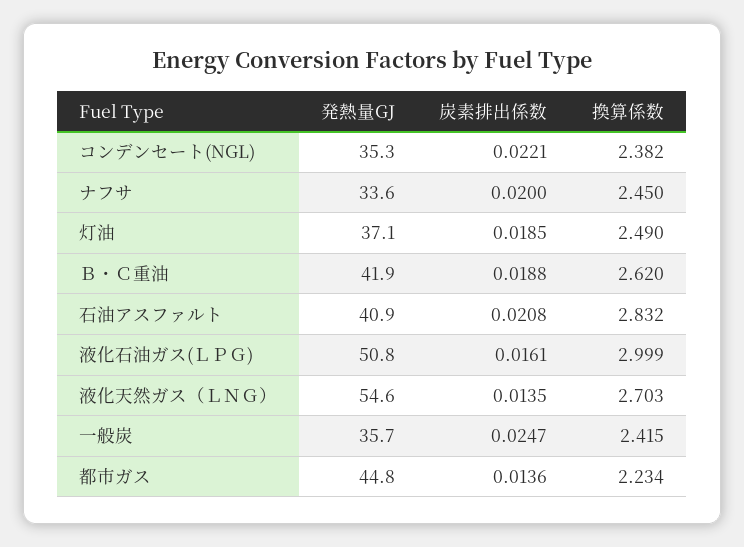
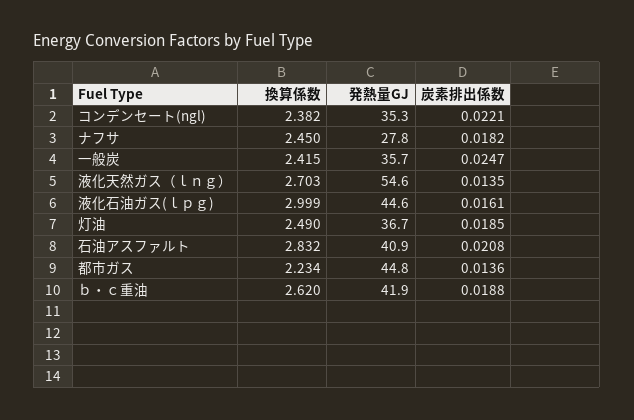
  {
    "発熱量GJ": {
      "コンデンセート(NGL)": 35.3,
-     "ナフサ": 33.6,
+     "ナフサ": 27.8,
-     "灯油": 37.1,
+     "灯油": 36.7,
      "Ｂ・Ｃ重油": 41.9,
      "石油アスファルト": 40.9,
-     "液化石油ガス(ＬＰＧ)": 50.8,
+     "液化石油ガス(ＬＰＧ)": 44.6,
      "液化天然ガス（ＬＮＧ）": 54.6,
      "一般炭": 35.7,
      "都市ガス": 44.8
    },
    "炭素排出係数": {
      "コンデンセート(NGL)": 0.0221,
-     "ナフサ": 0.02,
+     "ナフサ": 0.0182,
      "灯油": 0.0185,
      "Ｂ・Ｃ重油": 0.0188,
      "石油アスファルト": 0.0208,
      "液化石油ガス(ＬＰＧ)": 0.0161,
      "液化天然ガス（ＬＮＧ）": 0.0135,
      "一般炭": 0.0247,
      "都市ガス": 0.0136
    },
    "換算係数": {
      "コンデンセート(NGL)": 2.382,
      "ナフサ": 2.45,
      "灯油": 2.49,
      "Ｂ・Ｃ重油": 2.62,
      "石油アスファルト": 2.832,
      "液化石油ガス(ＬＰＧ)": 2.999,
      "液化天然ガス（ＬＮＧ）": 2.703,
      "一般炭": 2.415,
      "都市ガス": 2.234
    }
  }

